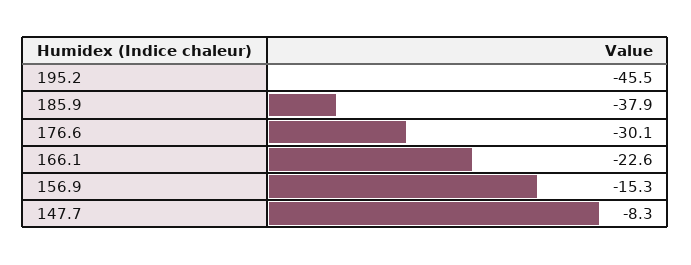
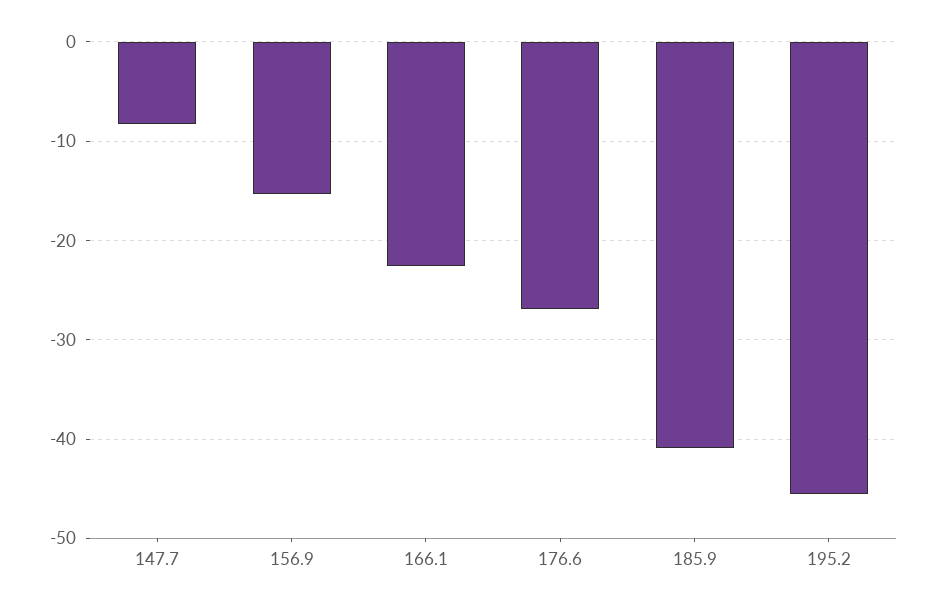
  {
    "195.2": -45.5,
-   "185.9": -37.9,
+   "185.9": -41,
-   "176.6": -30.1,
+   "176.6": -27,
    "166.1": -22.6,
    "156.9": -15.3,
    "147.7": -8.3
  }

